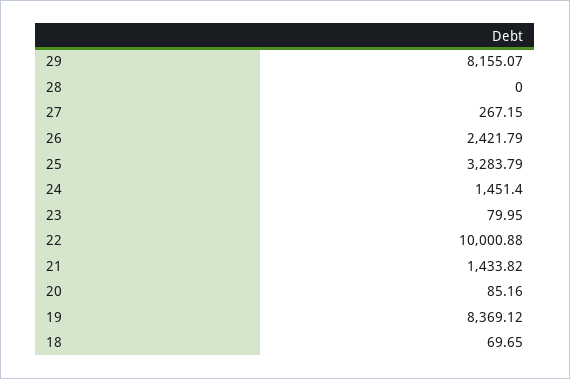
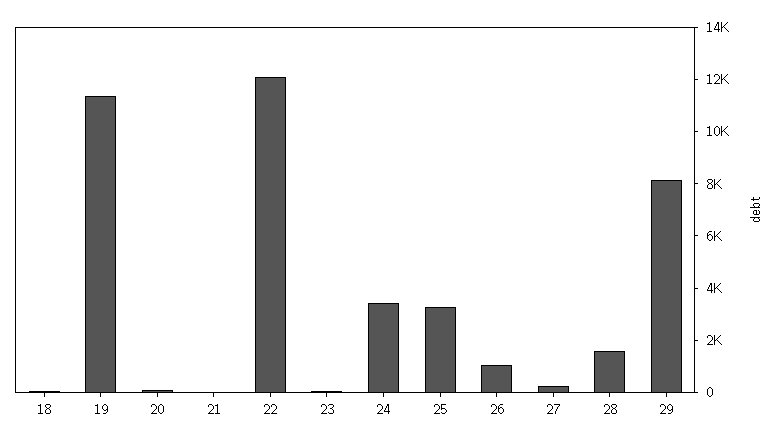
  {
    "29": 8155.07,
-   "28": 0,
+   "28": 1500,
    "27": 267.15,
-   "26": 2421.79,
+   "26": 1000,
    "25": 3283.79,
-   "24": 1451.4,
+   "24": 3500,
    "23": 79.95,
-   "22": 10000.88,
+   "22": 12000,
-   "21": 1433.82,
+   "21": 0,
    "20": 85.16,
-   "19": 8369.12,
+   "19": 11500,
    "18": 69.65
  }

